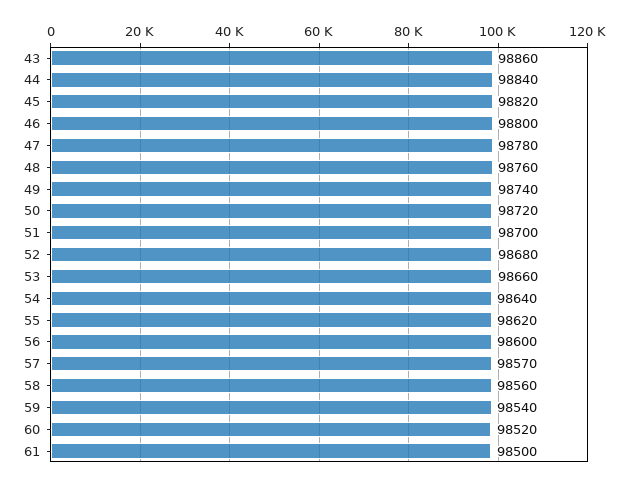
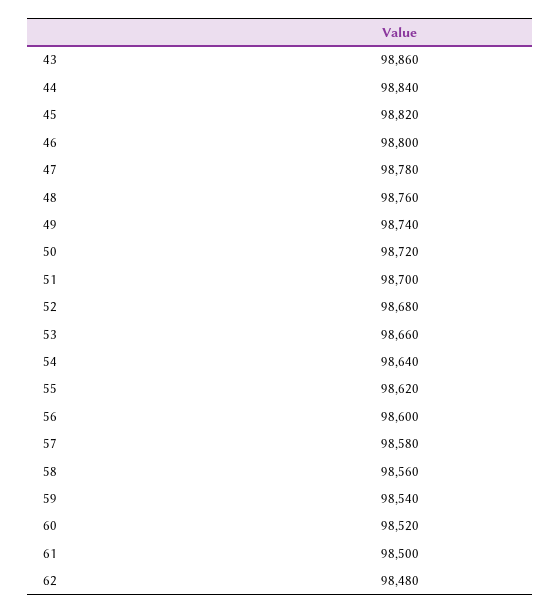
  {
    "43": 98860,
    "44": 98840,
    "45": 98820,
    "46": 98800,
    "47": 98780,
    "48": 98760,
    "49": 98740,
    "50": 98720,
    "51": 98700,
    "52": 98680,
    "53": 98660,
    "54": 98640,
    "55": 98620,
    "56": 98600,
-   "57": 98570,
+   "57": 98580,
    "58": 98560,
    "59": 98540,
    "60": 98520,
-   "61": 98500
+   "61": 98500,
+   "62": 98480
  }

